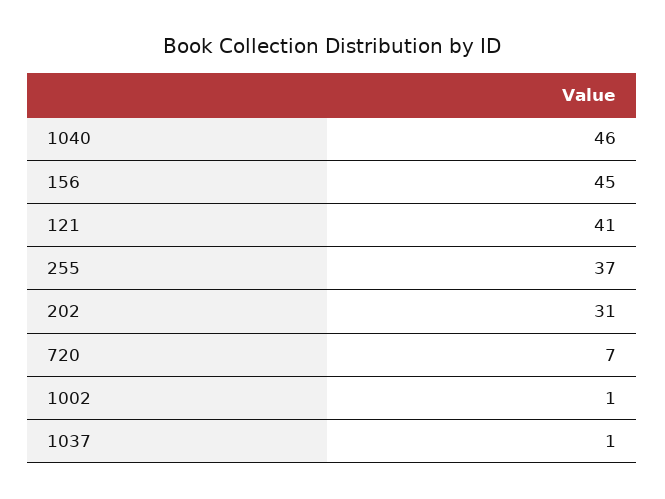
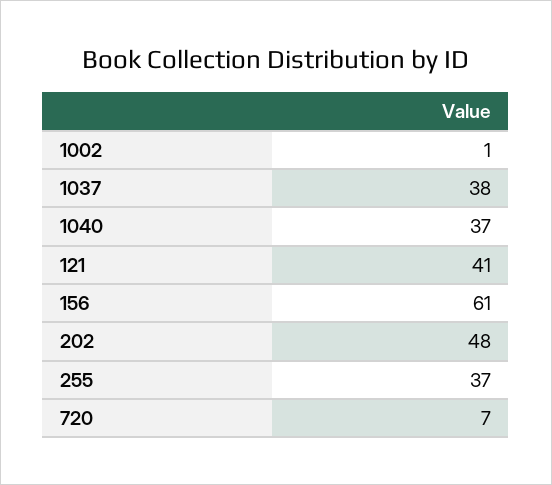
  {
-   "1040": 46,
+   "1040": 37,
-   "156": 45,
+   "156": 61,
    "121": 41,
    "255": 37,
-   "202": 31,
+   "202": 48,
    "720": 7,
    "1002": 1,
-   "1037": 1
+   "1037": 38
  }

